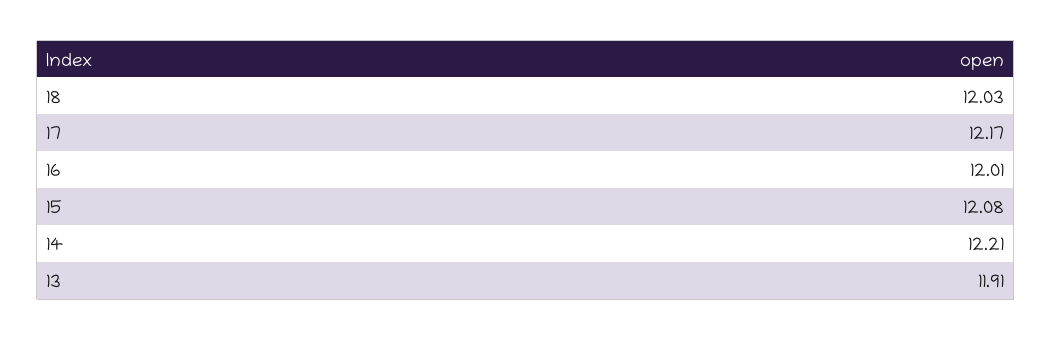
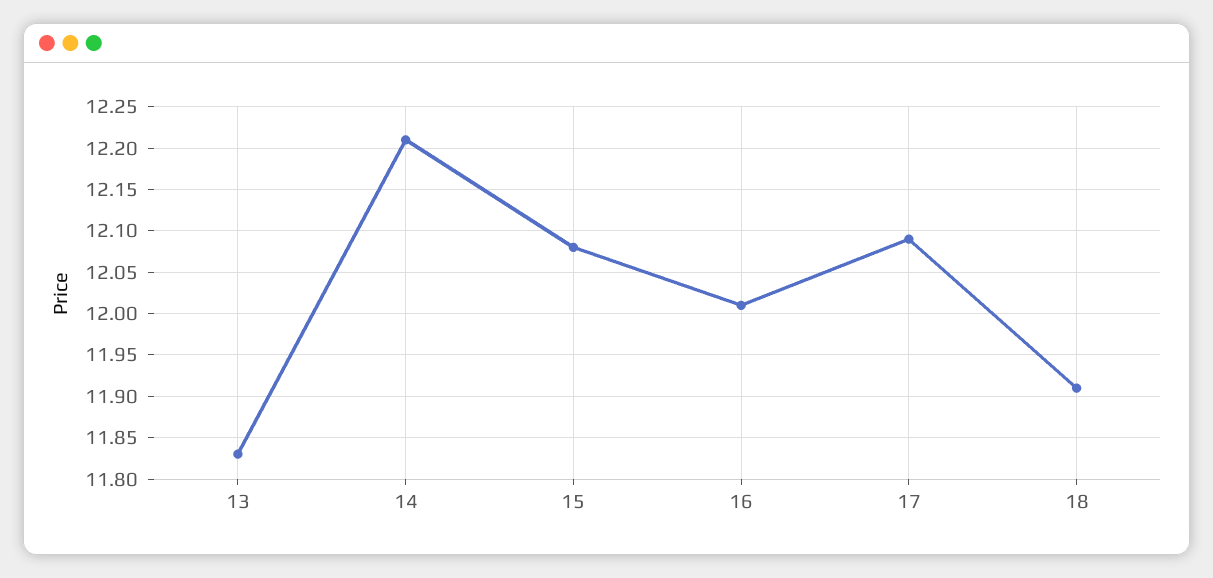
  {
-   "18": 12.03,
+   "18": 11.91,
-   "17": 12.17,
+   "17": 12.09,
    "16": 12.01,
    "15": 12.08,
    "14": 12.21,
-   "13": 11.91
+   "13": 11.83
  }

